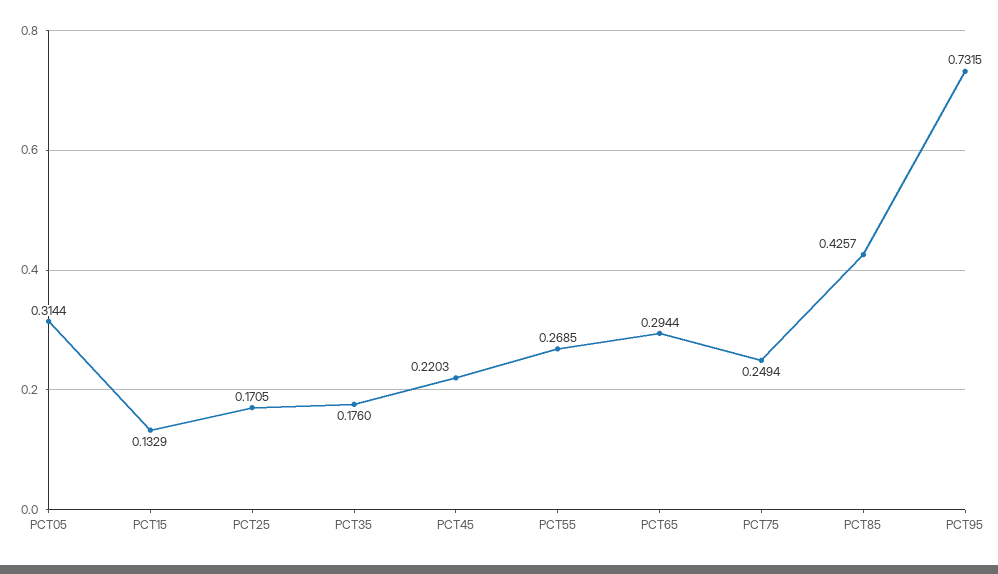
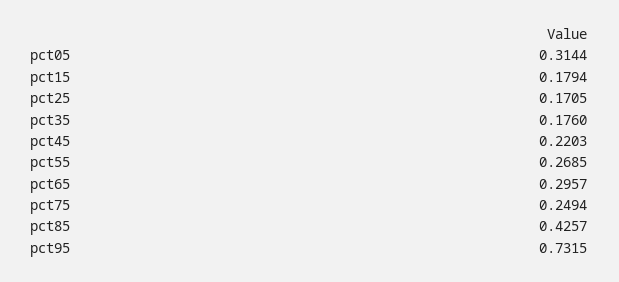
  {
    "PCT05": 0.3144,
-   "PCT15": 0.1329,
+   "PCT15": 0.1794,
    "PCT25": 0.1705,
    "PCT35": 0.176,
    "PCT45": 0.2203,
    "PCT55": 0.2685,
-   "PCT65": 0.2944,
+   "PCT65": 0.2957,
    "PCT75": 0.2494,
    "PCT85": 0.4257,
    "PCT95": 0.7315
  }

